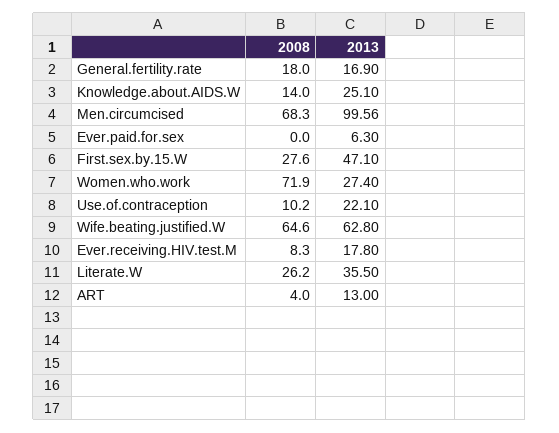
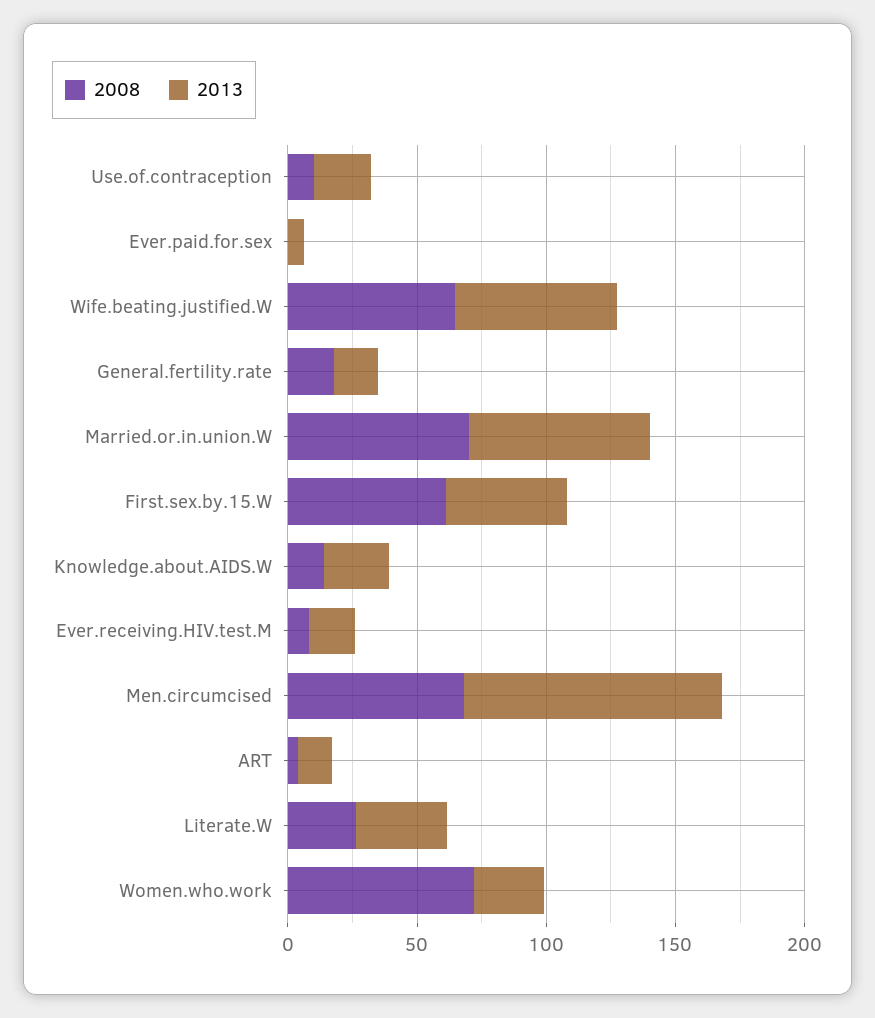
  {
    "2008": {
      "General.fertility.rate": 18,
      "Knowledge.about.AIDS.W": 14,
      "Men.circumcised": 68.3,
      "Ever.paid.for.sex": 0,
-     "First.sex.by.15.W": 27.6,
+     "First.sex.by.15.W": 60,
      "Women.who.work": 71.9,
      "Use.of.contraception": 10.2,
      "Wife.beating.justified.W": 64.6,
      "Ever.receiving.HIV.test.M": 8.3,
      "Literate.W": 26.2,
-     "ART": 4
+     "ART": 4,
+     "Married.or.in.union.W": 70
    },
    "2013": {
      "General.fertility.rate": 16.9,
      "Knowledge.about.AIDS.W": 25.1,
      "Men.circumcised": 99.56,
      "Ever.paid.for.sex": 6.3,
      "First.sex.by.15.W": 47.1,
      "Women.who.work": 27.4,
      "Use.of.contraception": 22.1,
      "Wife.beating.justified.W": 62.8,
      "Ever.receiving.HIV.test.M": 17.8,
      "Literate.W": 35.5,
-     "ART": 13
+     "ART": 13,
+     "Married.or.in.union.W": 70
    }
  }

